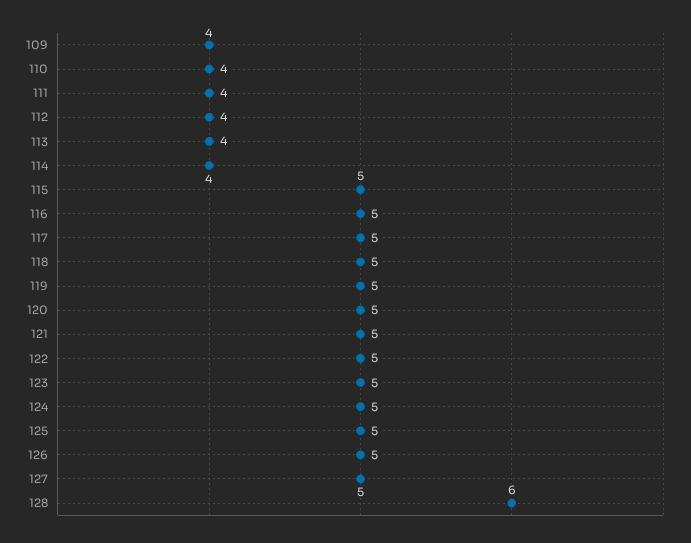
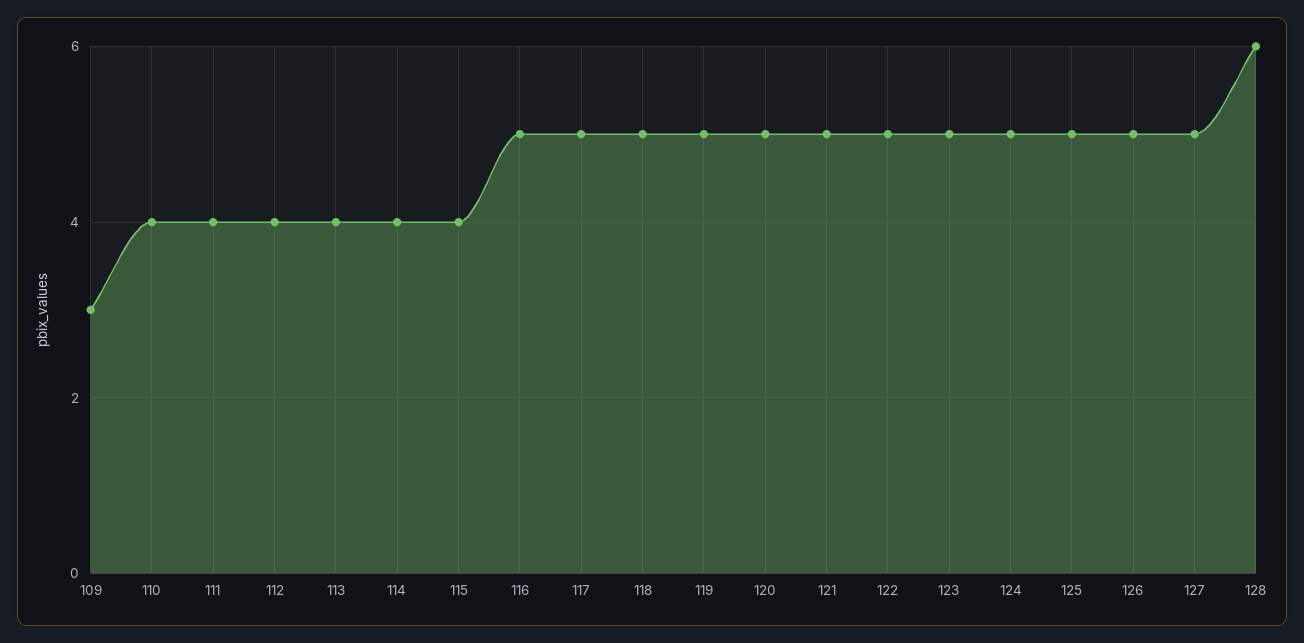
  {
-   "109": 4,
+   "109": 3,
    "110": 4,
    "111": 4,
    "112": 4,
    "113": 4,
    "114": 4,
-   "115": 5,
+   "115": 4,
    "116": 5,
    "117": 5,
    "118": 5,
    "119": 5,
    "120": 5,
    "121": 5,
    "122": 5,
    "123": 5,
    "124": 5,
    "125": 5,
    "126": 5,
    "127": 5,
    "128": 6
  }

